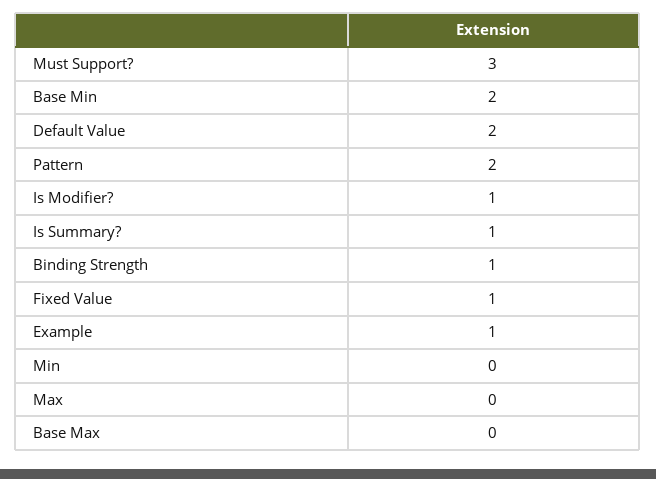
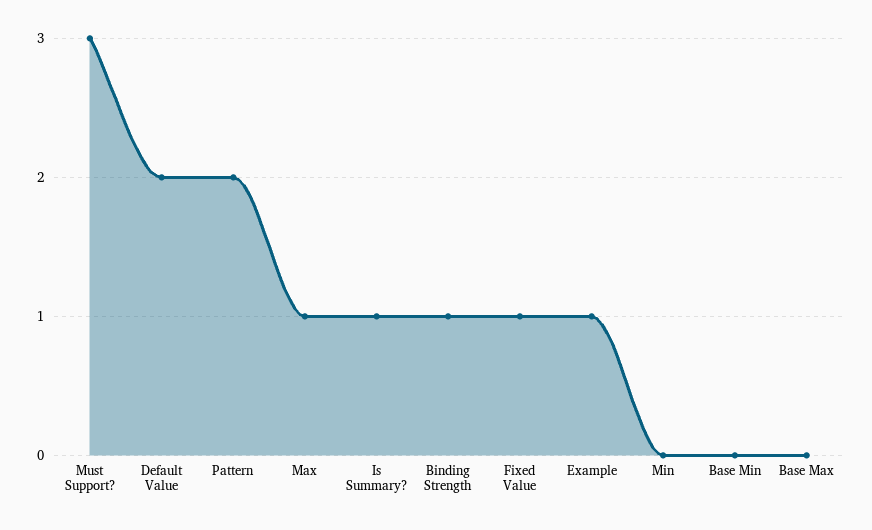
  {
    "Must Support?": 3,
-   "Base Min": 2,
+   "Base Min": 0,
    "Default Value": 2,
    "Pattern": 2,
-   "Is Modifier?": 1,
    "Is Summary?": 1,
    "Binding Strength": 1,
    "Fixed Value": 1,
    "Example": 1,
    "Min": 0,
-   "Max": 0,
+   "Max": 1,
    "Base Max": 0
  }

